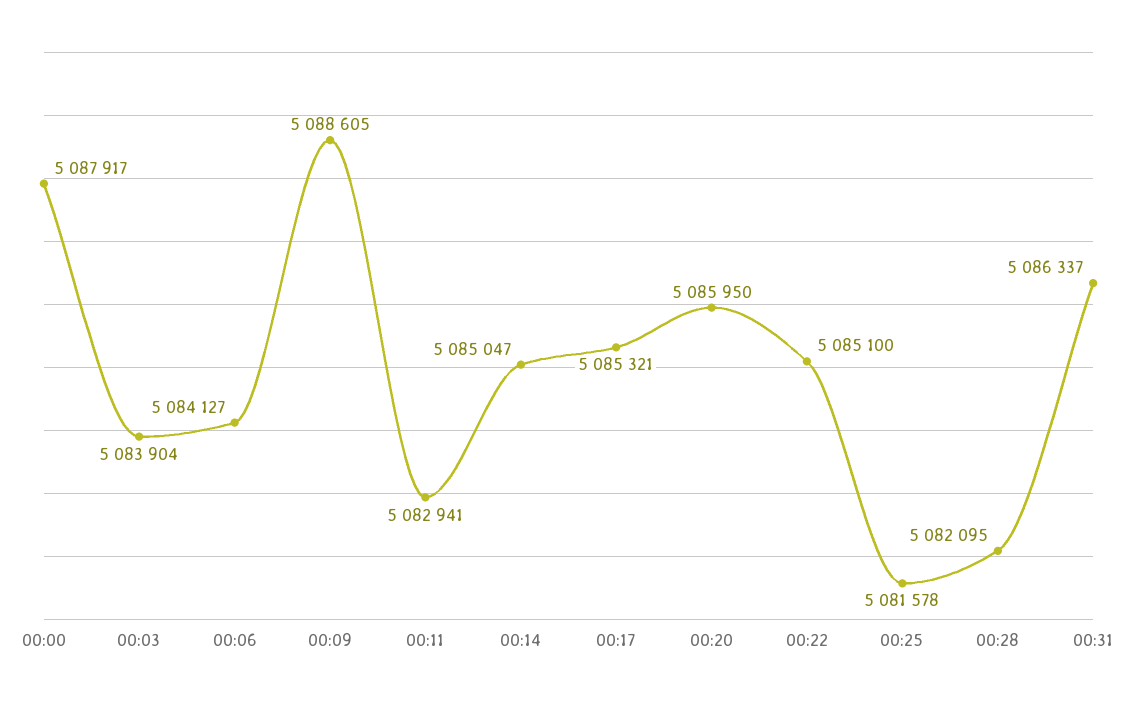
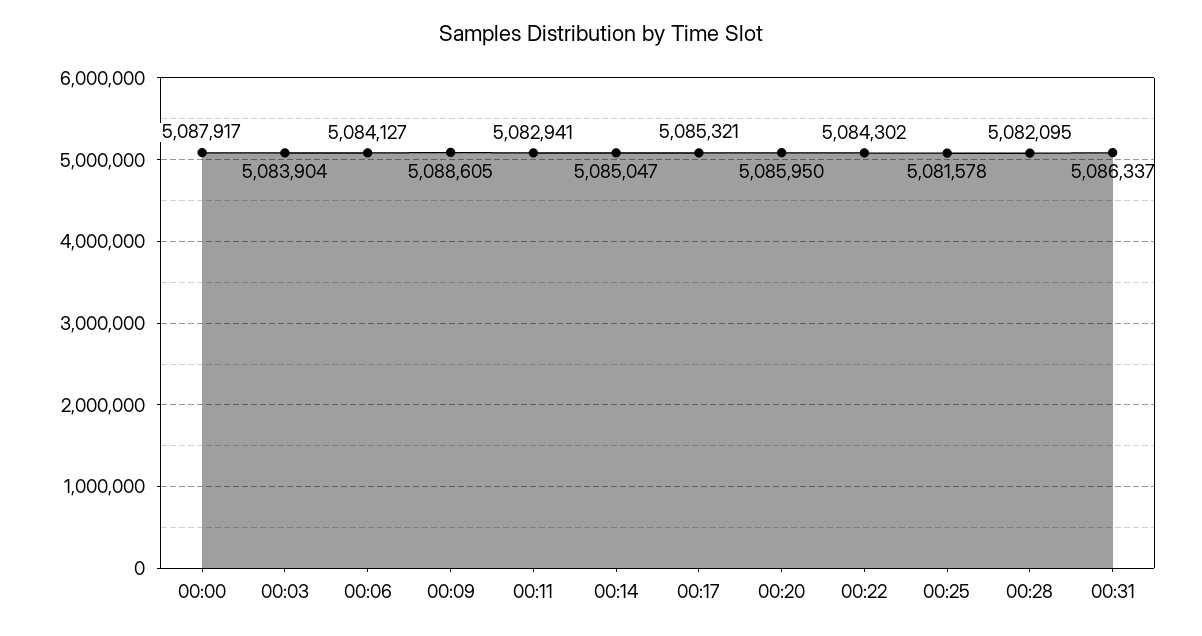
  {
    "00:00": 5087917,
    "00:03": 5083904,
    "00:06": 5084127,
    "00:09": 5088605,
    "00:11": 5082941,
    "00:14": 5085047,
    "00:17": 5085321,
    "00:20": 5085950,
-   "00:22": 5085100,
+   "00:22": 5084302,
    "00:25": 5081578,
    "00:28": 5082095,
    "00:31": 5086337
  }

